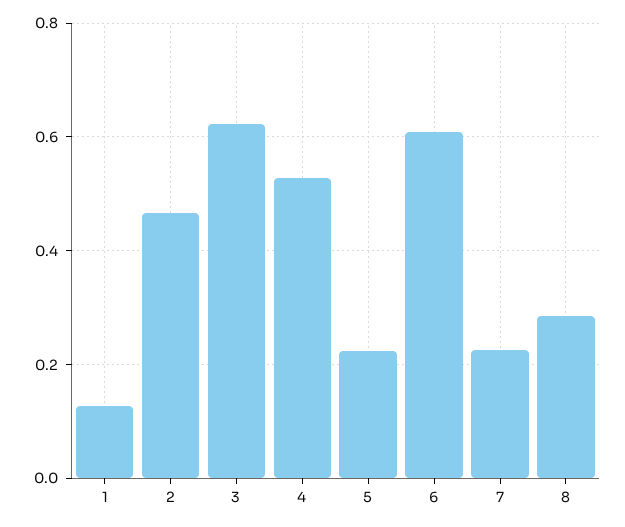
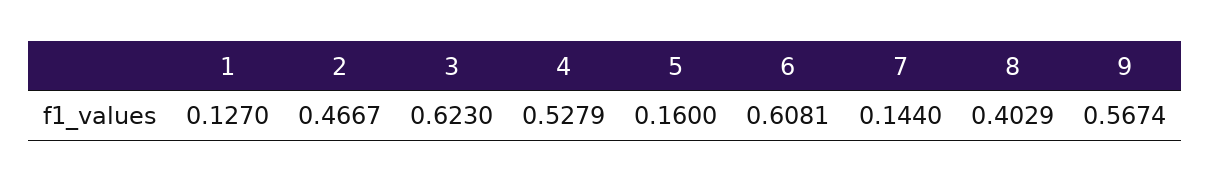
  {
    "1": 0.127,
    "2": 0.4667,
    "3": 0.623,
    "4": 0.5279,
-   "5": 0.22,
+   "5": 0.16,
    "6": 0.6081,
-   "7": 0.22,
+   "7": 0.144,
-   "8": 0.28
+   "8": 0.4029,
+   "9": 0.5674
  }

